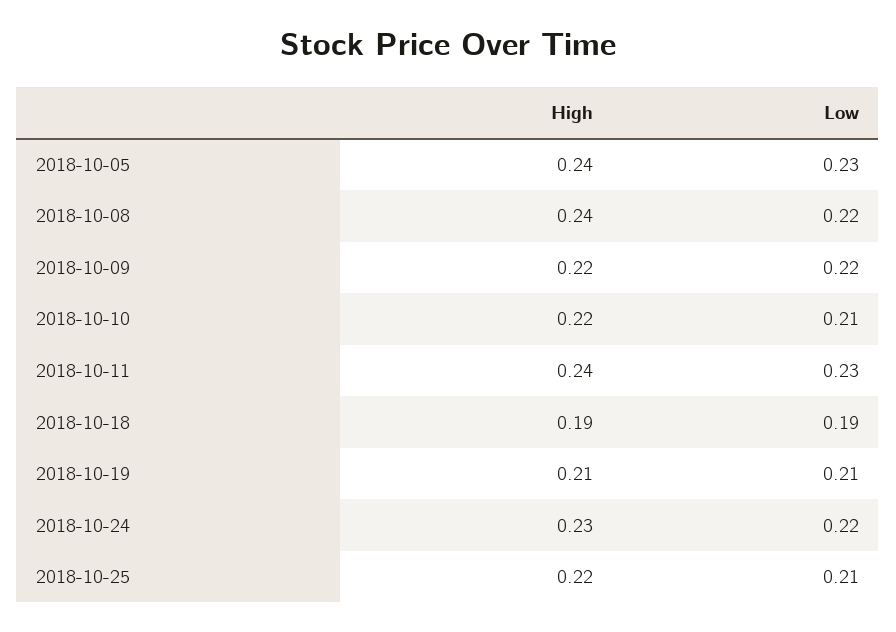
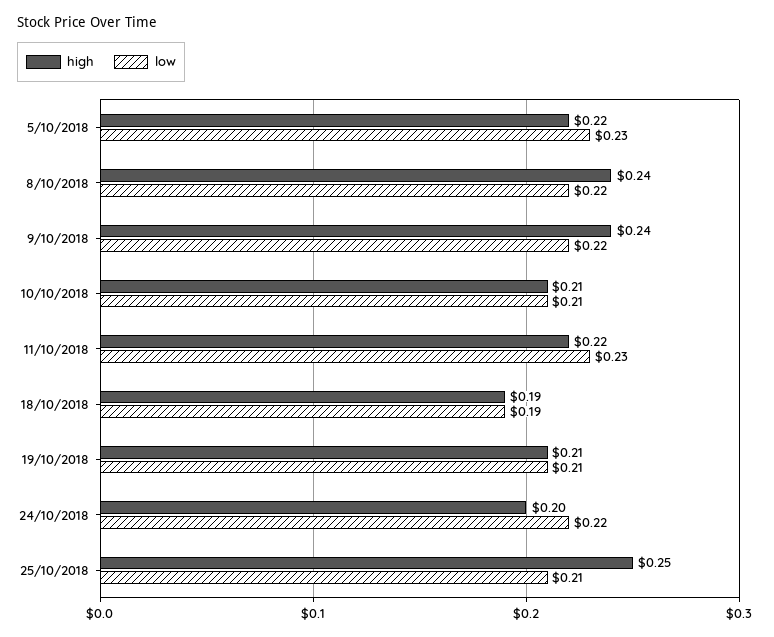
  {
    "High": {
-     "2018-10-05": 0.24,
+     "2018-10-05": 0.22,
      "2018-10-08": 0.24,
-     "2018-10-09": 0.22,
+     "2018-10-09": 0.24,
-     "2018-10-10": 0.22,
+     "2018-10-10": 0.21,
-     "2018-10-11": 0.24,
+     "2018-10-11": 0.22,
      "2018-10-18": 0.19,
      "2018-10-19": 0.21,
-     "2018-10-24": 0.23,
+     "2018-10-24": 0.2,
-     "2018-10-25": 0.22
+     "2018-10-25": 0.25
    },
    "Low": {
      "2018-10-05": 0.23,
      "2018-10-08": 0.22,
      "2018-10-09": 0.22,
      "2018-10-10": 0.21,
      "2018-10-11": 0.23,
      "2018-10-18": 0.19,
      "2018-10-19": 0.21,
      "2018-10-24": 0.22,
      "2018-10-25": 0.21
    }
  }

